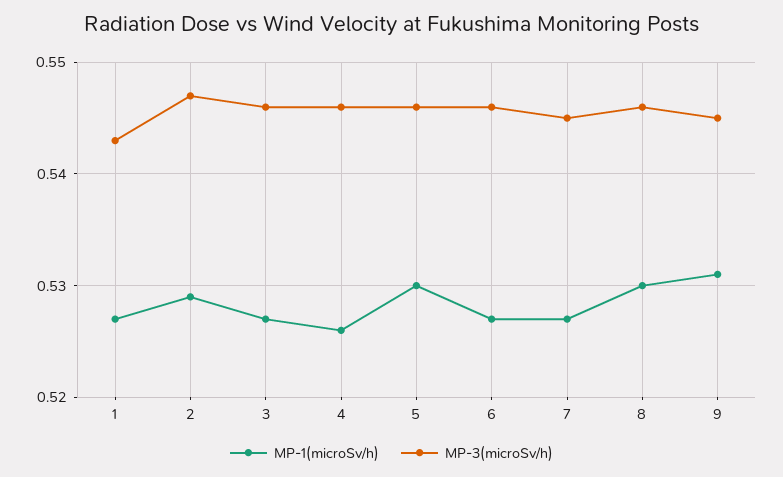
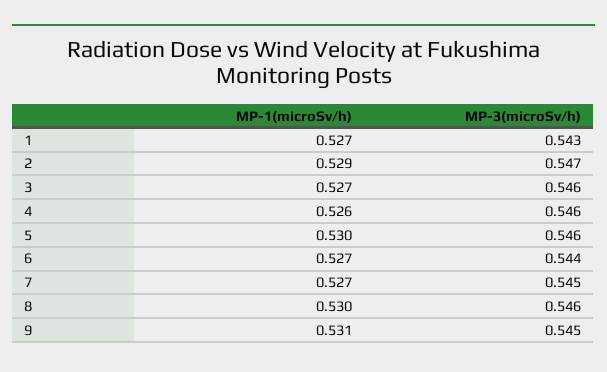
  {
    "MP-1(microSv/h)": {
      "1": 0.527,
      "2": 0.529,
      "3": 0.527,
      "4": 0.526,
      "5": 0.53,
      "6": 0.527,
      "7": 0.527,
      "8": 0.53,
      "9": 0.531
    },
    "MP-3(microSv/h)": {
      "1": 0.543,
      "2": 0.547,
      "3": 0.546,
      "4": 0.546,
      "5": 0.546,
-     "6": 0.546,
+     "6": 0.544,
      "7": 0.545,
      "8": 0.546,
      "9": 0.545
    }
  }

